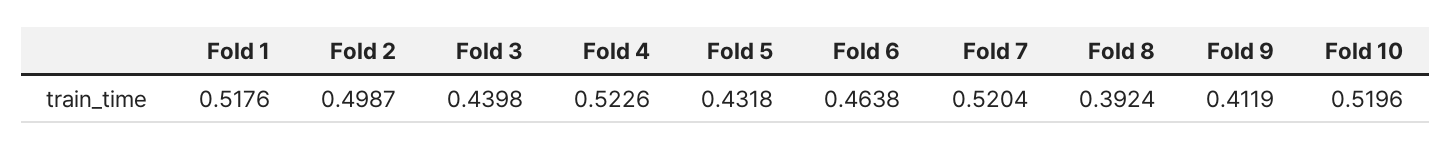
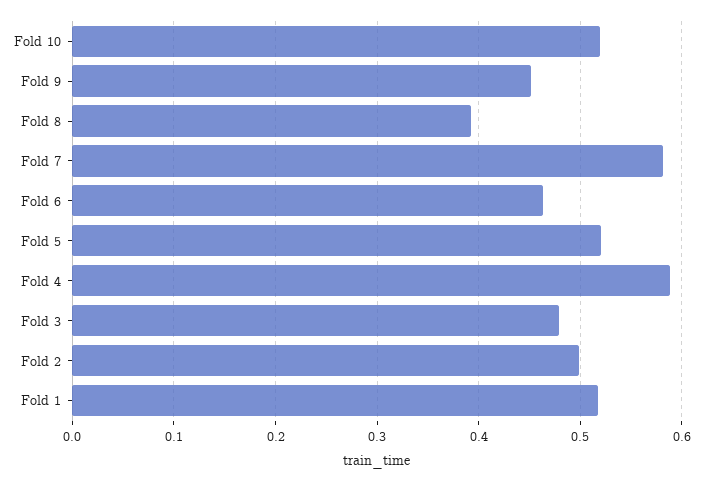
  {
    "Fold 1": 0.5176,
    "Fold 2": 0.4987,
-   "Fold 3": 0.4398,
+   "Fold 3": 0.48,
-   "Fold 4": 0.5226,
+   "Fold 4": 0.59,
-   "Fold 5": 0.4318,
+   "Fold 5": 0.52,
    "Fold 6": 0.4638,
-   "Fold 7": 0.5204,
+   "Fold 7": 0.58,
    "Fold 8": 0.3924,
-   "Fold 9": 0.4119,
+   "Fold 9": 0.45,
    "Fold 10": 0.5196
  }

